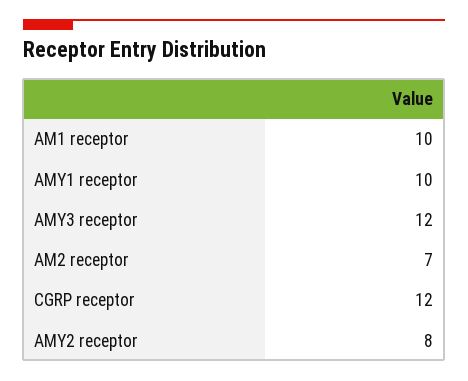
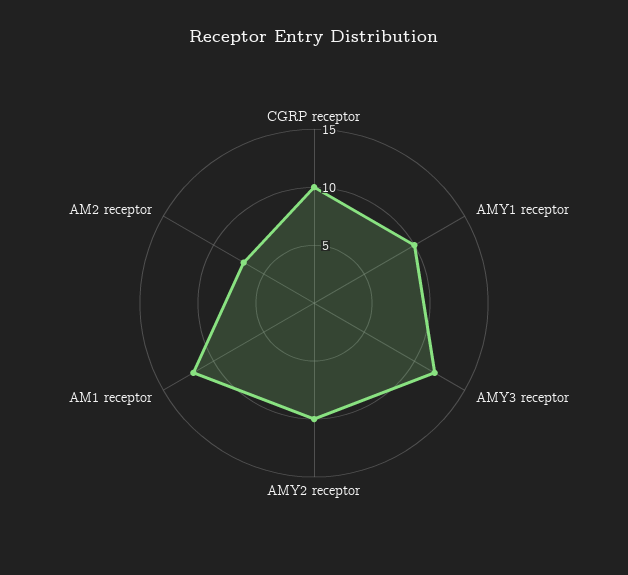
  {
-   "AM1 receptor": 10,
+   "AM1 receptor": 12,
    "AMY1 receptor": 10,
    "AMY3 receptor": 12,
    "AM2 receptor": 7,
-   "CGRP receptor": 12,
+   "CGRP receptor": 10,
-   "AMY2 receptor": 8
+   "AMY2 receptor": 10
  }

